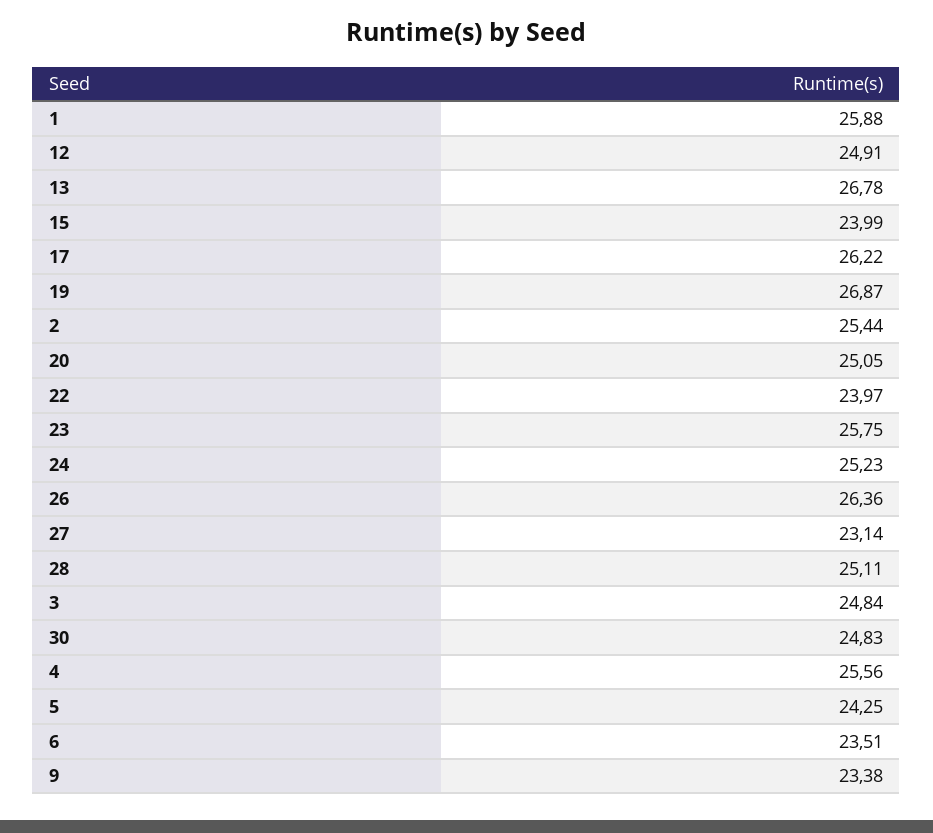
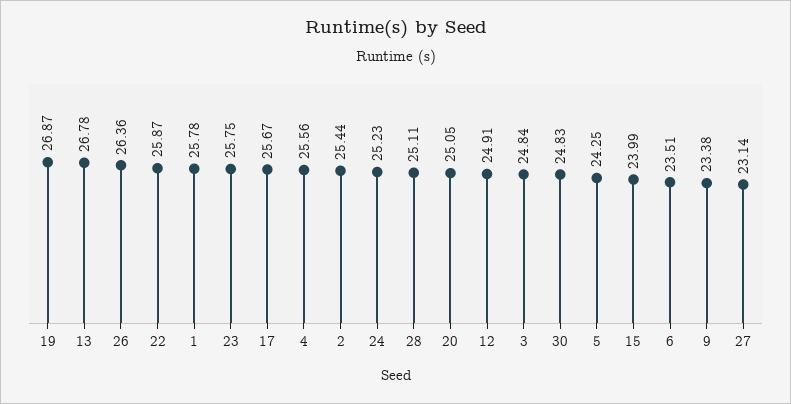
  {
-   "1": 25.88,
+   "1": 25.78,
    "12": 24.91,
    "13": 26.78,
    "15": 23.99,
-   "17": 26.22,
+   "17": 25.67,
    "19": 26.87,
    "2": 25.44,
    "20": 25.05,
-   "22": 23.97,
+   "22": 25.87,
    "23": 25.75,
    "24": 25.23,
    "26": 26.36,
    "27": 23.14,
    "28": 25.11,
    "3": 24.84,
    "30": 24.83,
    "4": 25.56,
    "5": 24.25,
    "6": 23.51,
    "9": 23.38
  }

